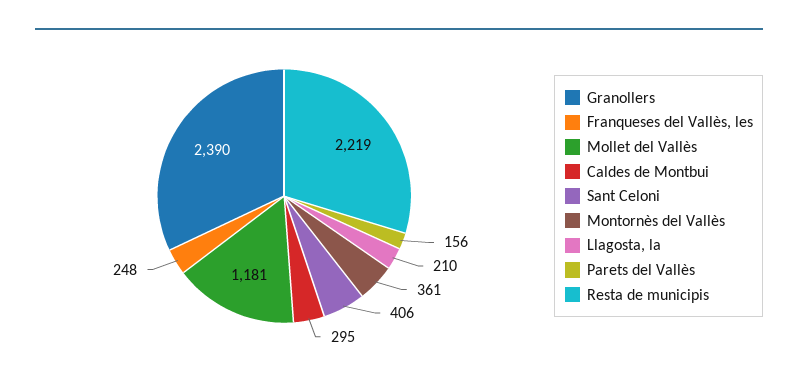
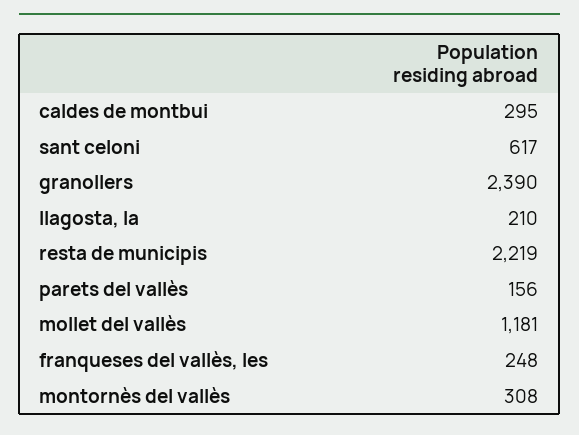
  {
    "Granollers": 2390,
    "Franqueses del Vallès, les": 248,
    "Mollet del Vallès": 1181,
    "Caldes de Montbui": 295,
-   "Sant Celoni": 406,
+   "Sant Celoni": 617,
-   "Montornès del Vallès": 361,
+   "Montornès del Vallès": 308,
    "Llagosta, la": 210,
    "Parets del Vallès": 156,
    "Resta de municipis": 2219
  }

